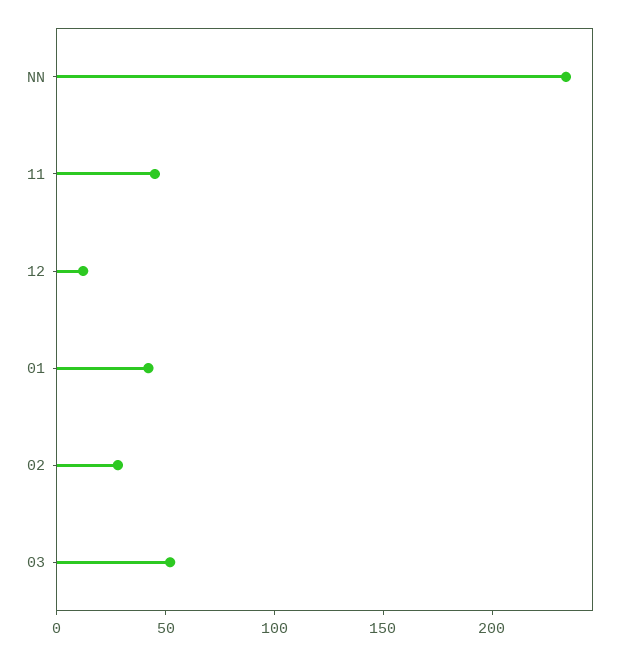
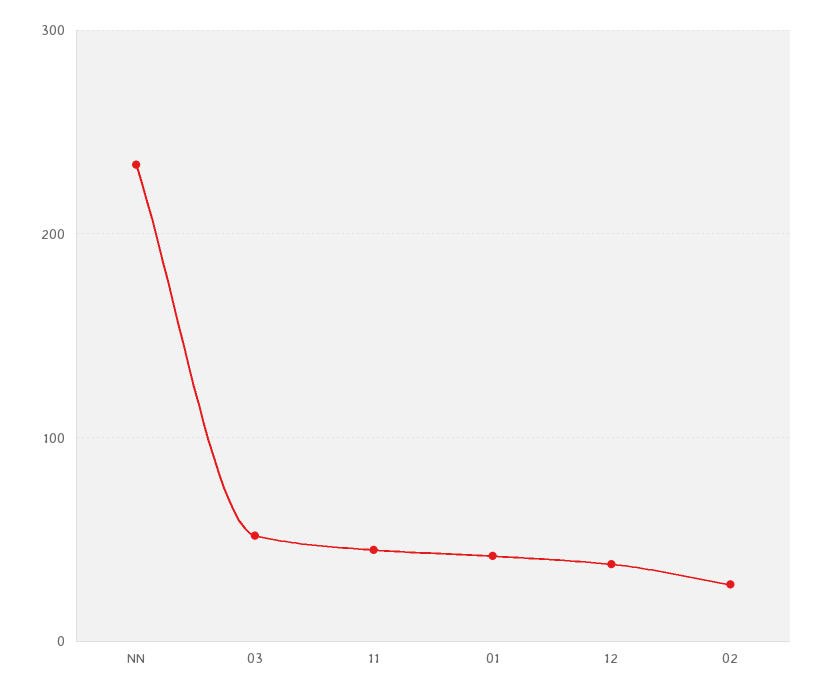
  {
    "NN": 230,
    "11": 50,
-   "12": 10,
+   "12": 40,
    "01": 40,
    "02": 30,
    "03": 50
  }

